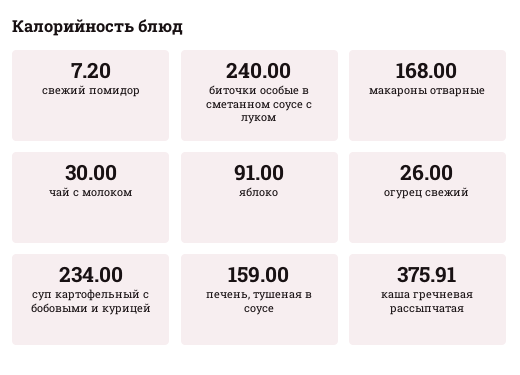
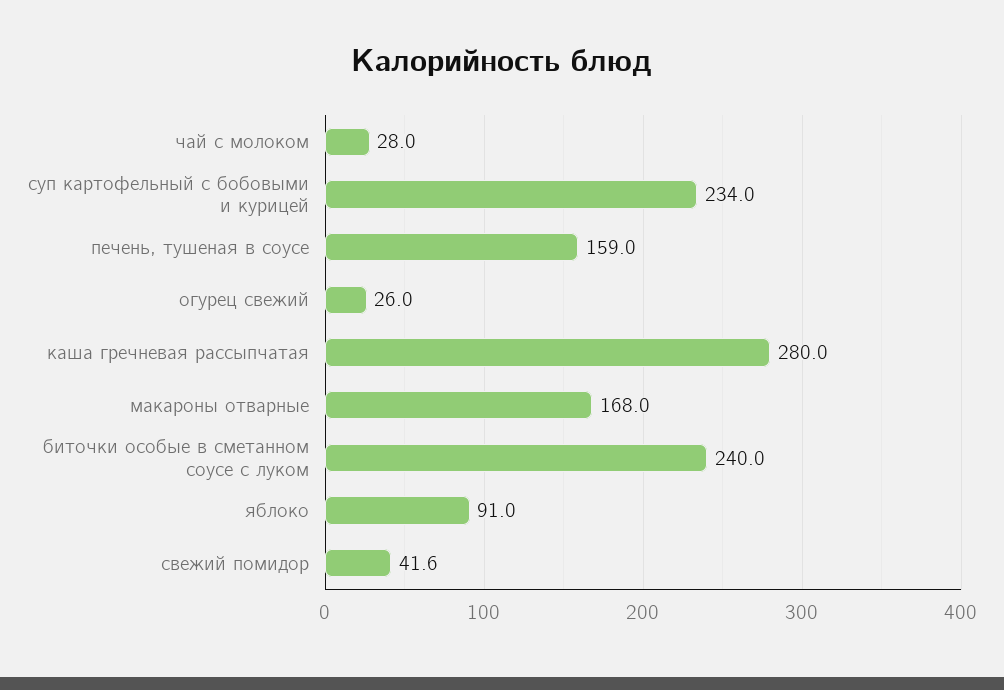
  {
-   "свежий помидор": 7.2,
+   "свежий помидор": 41.6,
    "биточки особые в сметанном соусе с луком": 240,
    "макароны отварные": 168,
-   "чай с молоком": 30,
+   "чай с молоком": 28,
    "яблоко": 91,
    "огурец свежий": 26,
    "суп картофельный с бобовыми и курицей": 234,
    "печень, тушеная в соусе": 159,
-   "каша гречневая рассыпчатая": 375.91
+   "каша гречневая рассыпчатая": 280
  }

